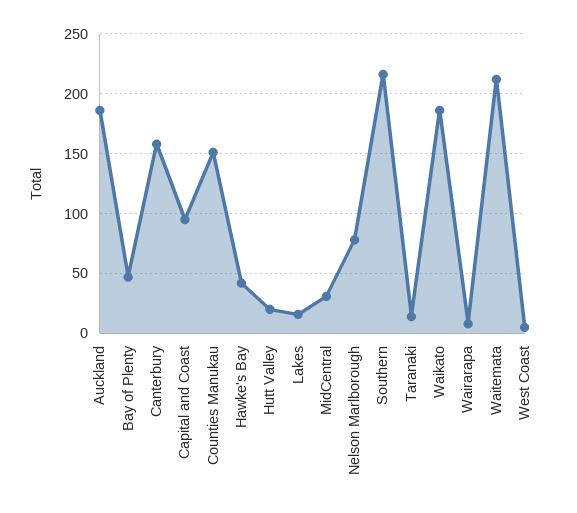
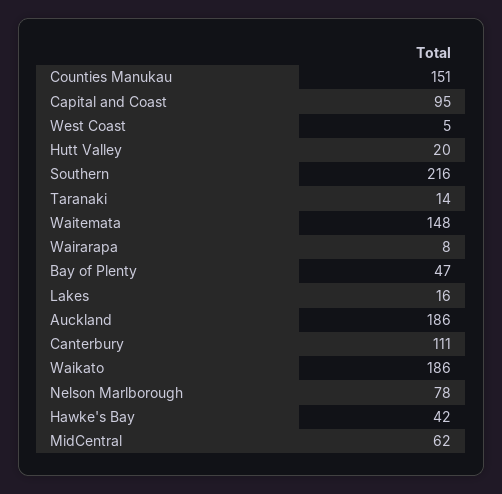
  {
    "Auckland": 186,
    "Bay of Plenty": 47,
-   "Canterbury": 160,
+   "Canterbury": 111,
    "Capital and Coast": 95,
    "Counties Manukau": 151,
    "Hawke's Bay": 42,
    "Hutt Valley": 20,
    "Lakes": 16,
-   "MidCentral": 30,
+   "MidCentral": 62,
    "Nelson Marlborough": 78,
    "Southern": 216,
    "Taranaki": 14,
    "Waikato": 186,
    "Wairarapa": 8,
-   "Waitemata": 210,
+   "Waitemata": 148,
    "West Coast": 5
  }

